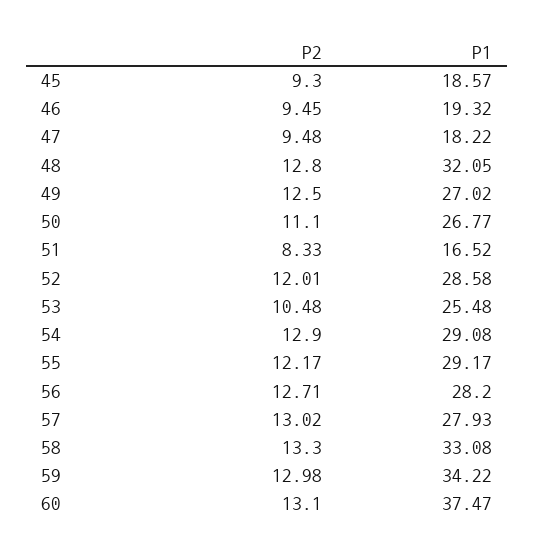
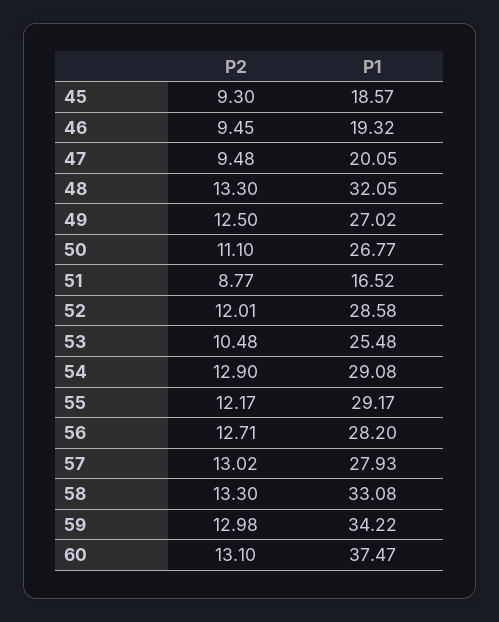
  {
    "P2": {
      "45": 9.3,
      "46": 9.45,
      "47": 9.48,
-     "48": 12.8,
+     "48": 13.3,
      "49": 12.5,
      "50": 11.1,
-     "51": 8.33,
+     "51": 8.77,
      "52": 12.01,
      "53": 10.48,
      "54": 12.9,
      "55": 12.17,
      "56": 12.71,
      "57": 13.02,
      "58": 13.3,
      "59": 12.98,
      "60": 13.1
    },
    "P1": {
      "45": 18.57,
      "46": 19.32,
-     "47": 18.22,
+     "47": 20.05,
      "48": 32.05,
      "49": 27.02,
      "50": 26.77,
      "51": 16.52,
      "52": 28.58,
      "53": 25.48,
      "54": 29.08,
      "55": 29.17,
      "56": 28.2,
      "57": 27.93,
      "58": 33.08,
      "59": 34.22,
      "60": 37.47
    }
  }

